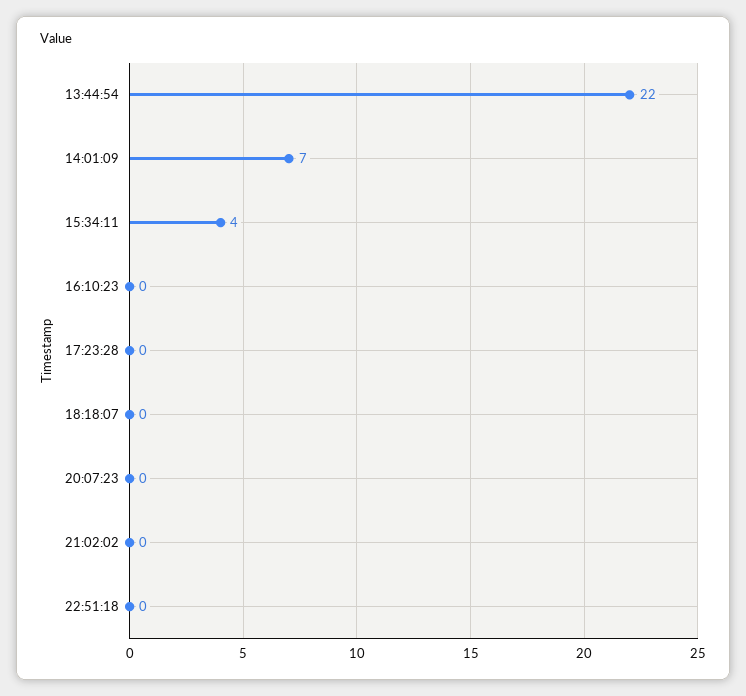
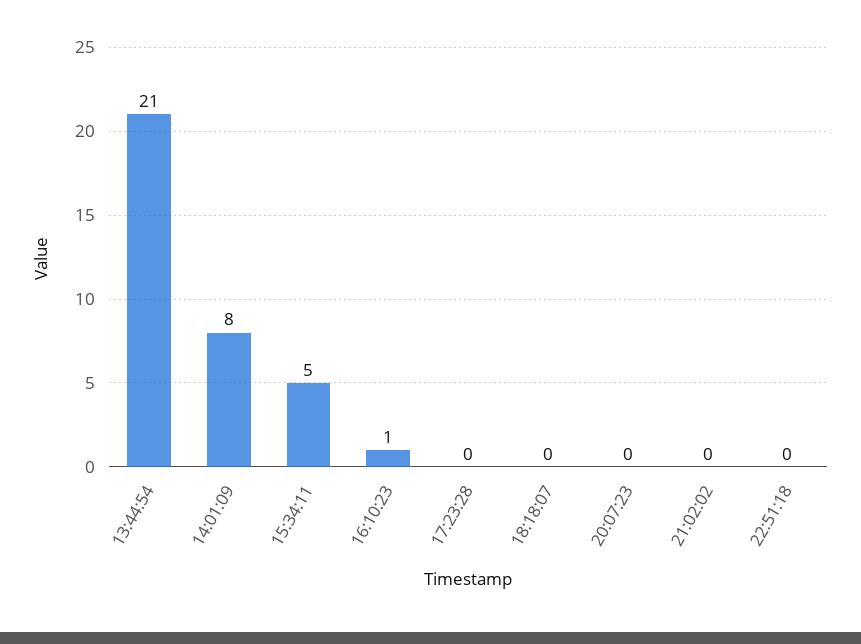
  {
-   "13:44:54": 22,
+   "13:44:54": 21,
-   "14:01:09": 7,
+   "14:01:09": 8,
-   "15:34:11": 4,
+   "15:34:11": 5,
-   "16:10:23": 0,
+   "16:10:23": 1,
    "17:23:28": 0,
    "18:18:07": 0,
    "20:07:23": 0,
    "21:02:02": 0,
    "22:51:18": 0
  }

